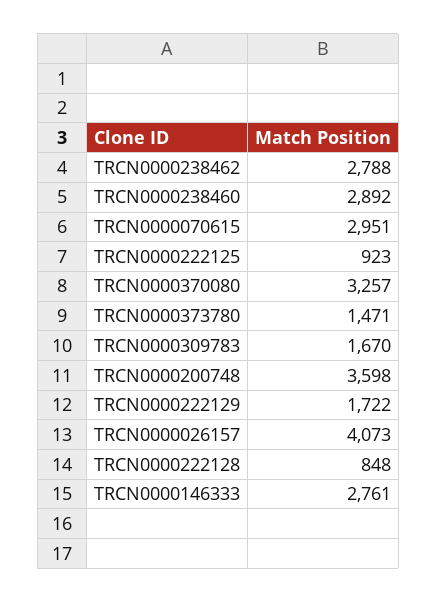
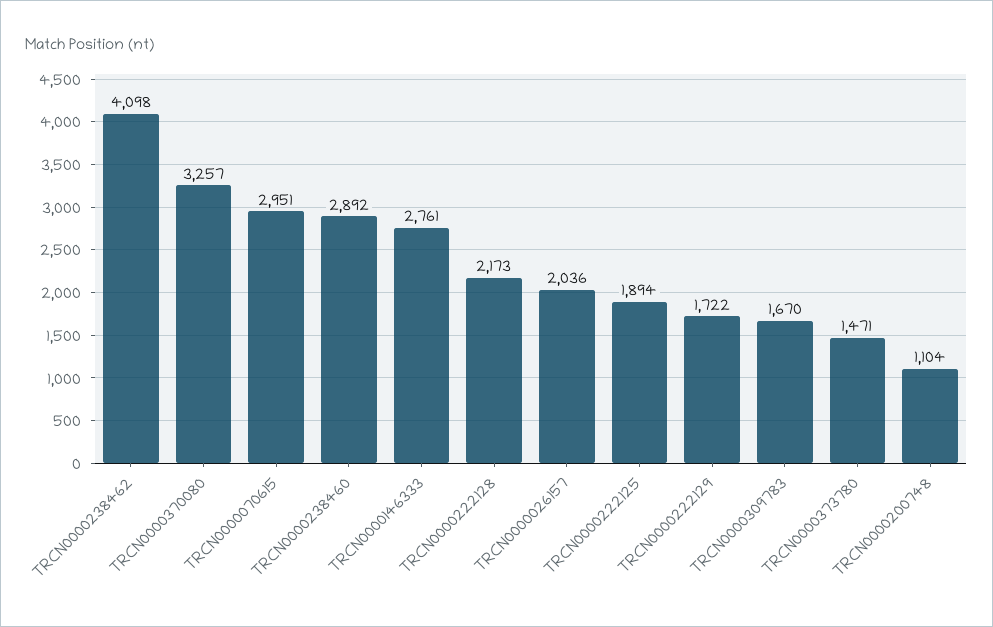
  {
-   "TRCN0000238462": 2788,
+   "TRCN0000238462": 4098,
    "TRCN0000238460": 2892,
    "TRCN0000070615": 2951,
-   "TRCN0000222125": 923,
+   "TRCN0000222125": 1894,
    "TRCN0000370080": 3257,
    "TRCN0000373780": 1471,
    "TRCN0000309783": 1670,
-   "TRCN0000200748": 3598,
+   "TRCN0000200748": 1104,
    "TRCN0000222129": 1722,
-   "TRCN0000026157": 4073,
+   "TRCN0000026157": 2036,
-   "TRCN0000222128": 848,
+   "TRCN0000222128": 2173,
    "TRCN0000146333": 2761
  }

